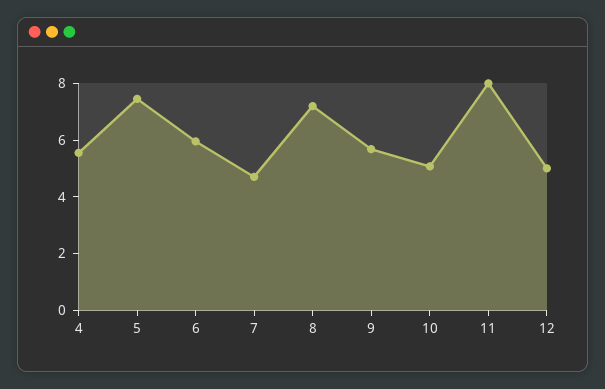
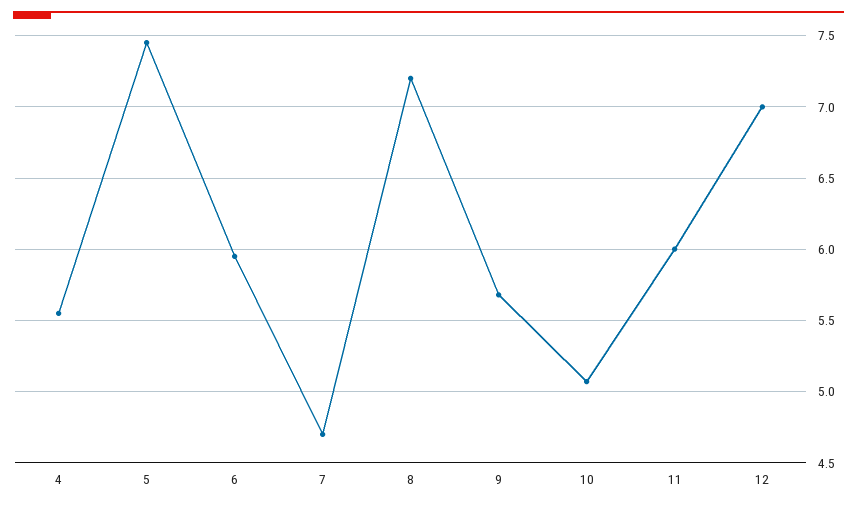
  {
    "4": 5.55,
    "5": 7.45,
    "6": 5.95,
    "7": 4.7,
    "8": 7.2,
    "9": 5.7,
    "10": 5.05,
-   "11": 8,
+   "11": 6,
-   "12": 5
+   "12": 7
  }

